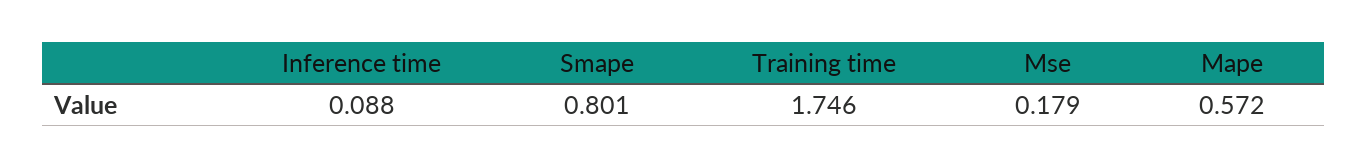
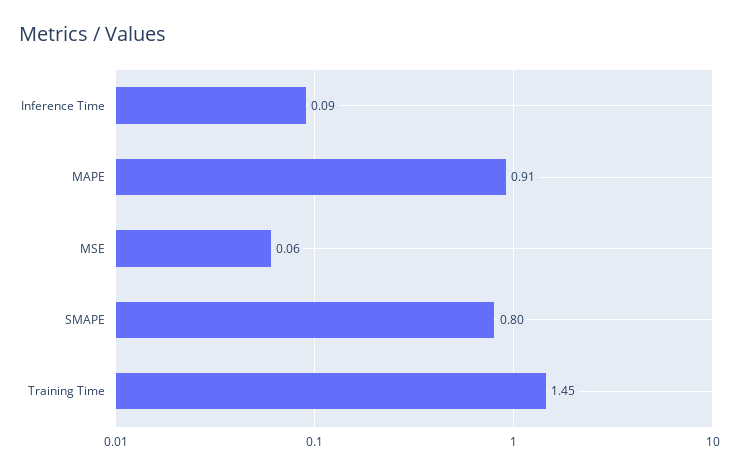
  {
    "Inference time": 0.088,
    "Smape": 0.801,
-   "Training time": 1.746,
+   "Training time": 1.45,
-   "Mse": 0.179,
+   "Mse": 0.06,
-   "Mape": 0.572
+   "Mape": 0.91
  }

